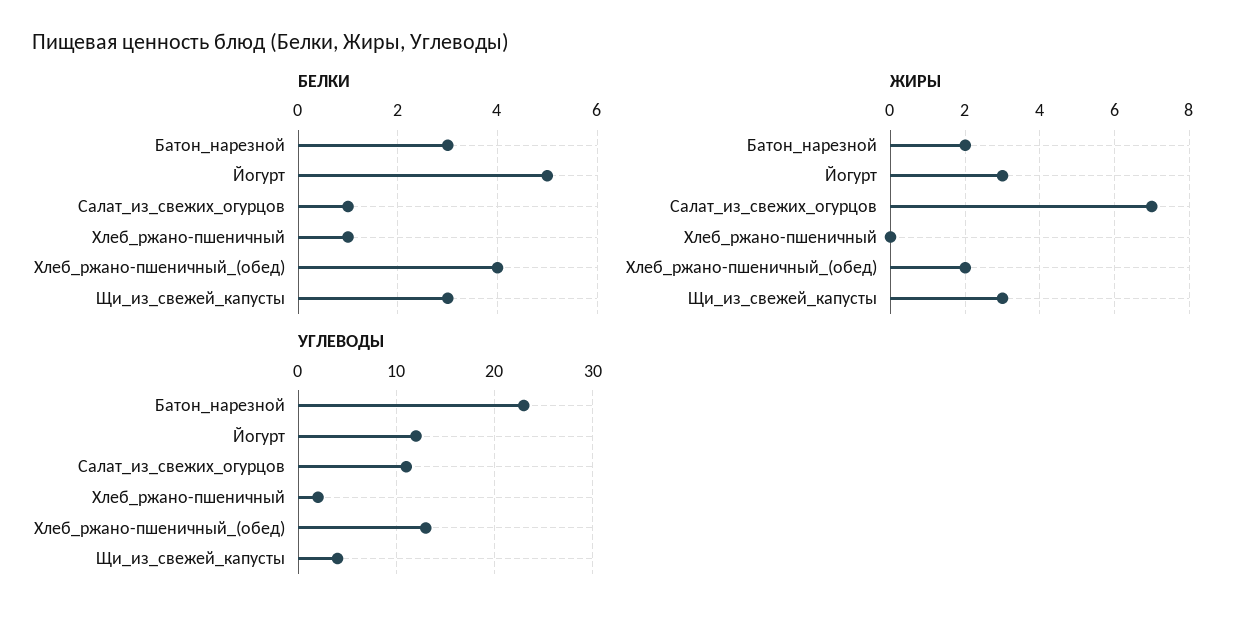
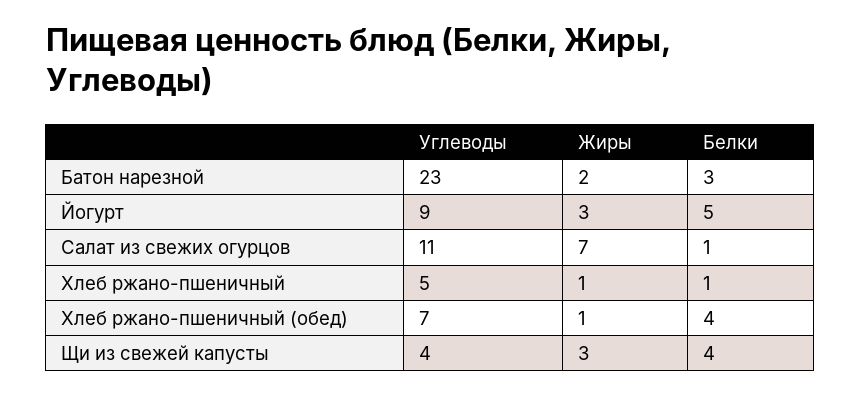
  {
    "БЕЛКИ": {
      "Батон_нарезной": 3,
      "Йогурт": 5,
      "Салат_из_свежих_огурцов": 1,
      "Хлеб_ржано-пшеничный": 1,
      "Хлеб_ржано-пшеничный_(обед)": 4,
-     "Щи_из_свежей_капусты": 3
+     "Щи_из_свежей_капусты": 4
    },
    "ЖИРЫ": {
      "Батон_нарезной": 2,
      "Йогурт": 3,
      "Салат_из_свежих_огурцов": 7,
-     "Хлеб_ржано-пшеничный": 0,
+     "Хлеб_ржано-пшеничный": 1,
-     "Хлеб_ржано-пшеничный_(обед)": 2,
+     "Хлеб_ржано-пшеничный_(обед)": 1,
      "Щи_из_свежей_капусты": 3
    },
    "УГЛЕВОДЫ": {
      "Батон_нарезной": 23,
-     "Йогурт": 12,
+     "Йогурт": 9,
      "Салат_из_свежих_огурцов": 11,
-     "Хлеб_ржано-пшеничный": 2,
+     "Хлеб_ржано-пшеничный": 5,
-     "Хлеб_ржано-пшеничный_(обед)": 13,
+     "Хлеб_ржано-пшеничный_(обед)": 7,
      "Щи_из_свежей_капусты": 4
    }
  }

